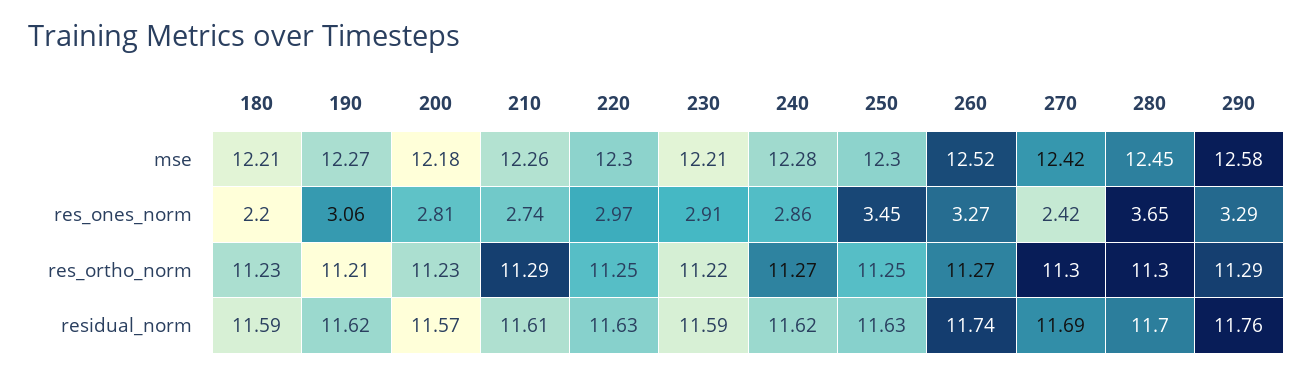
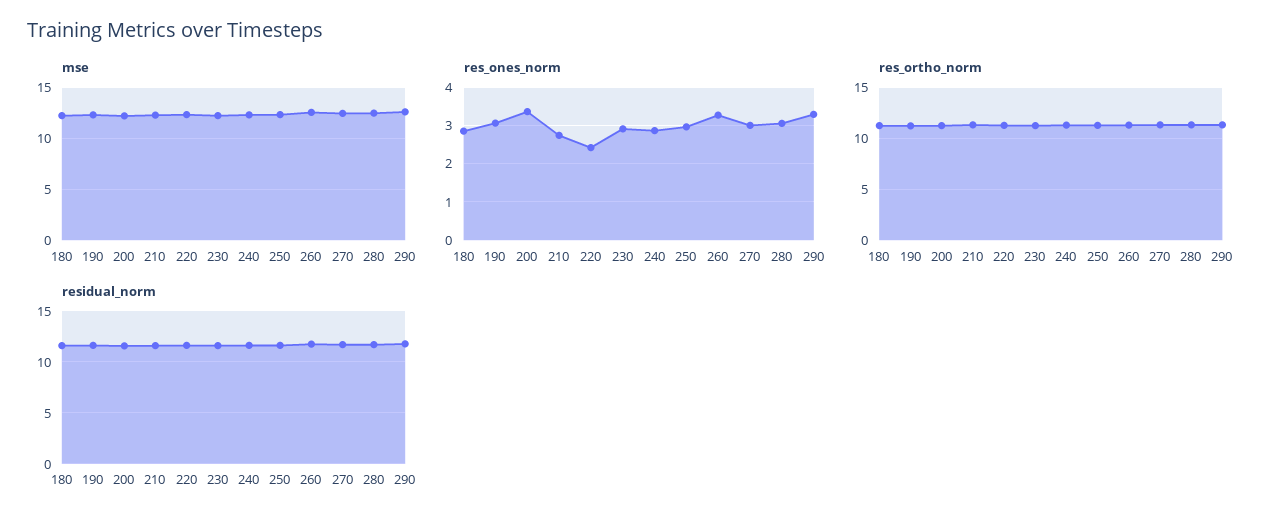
  {
    "mse": {
      "180": 12.21,
      "190": 12.27,
      "200": 12.18,
      "210": 12.26,
      "220": 12.3,
      "230": 12.21,
      "240": 12.28,
      "250": 12.3,
      "260": 12.52,
      "270": 12.42,
      "280": 12.45,
      "290": 12.58
    },
    "res_ones_norm": {
-     "180": 2.2,
+     "180": 2.8,
      "190": 3.06,
-     "200": 2.81,
+     "200": 3.4,
      "210": 2.74,
-     "220": 2.97,
+     "220": 2.4,
      "230": 2.91,
      "240": 2.86,
-     "250": 3.45,
+     "250": 3,
      "260": 3.27,
-     "270": 2.42,
+     "270": 3,
-     "280": 3.65,
+     "280": 3,
      "290": 3.29
    },
    "res_ortho_norm": {
      "180": 11.23,
      "190": 11.21,
      "200": 11.23,
      "210": 11.29,
      "220": 11.25,
      "230": 11.22,
      "240": 11.27,
      "250": 11.25,
      "260": 11.27,
      "270": 11.3,
      "280": 11.3,
      "290": 11.29
    },
    "residual_norm": {
      "180": 11.59,
      "190": 11.62,
      "200": 11.57,
      "210": 11.61,
      "220": 11.63,
      "230": 11.59,
      "240": 11.62,
      "250": 11.63,
      "260": 11.74,
      "270": 11.69,
      "280": 11.7,
      "290": 11.76
    }
  }

